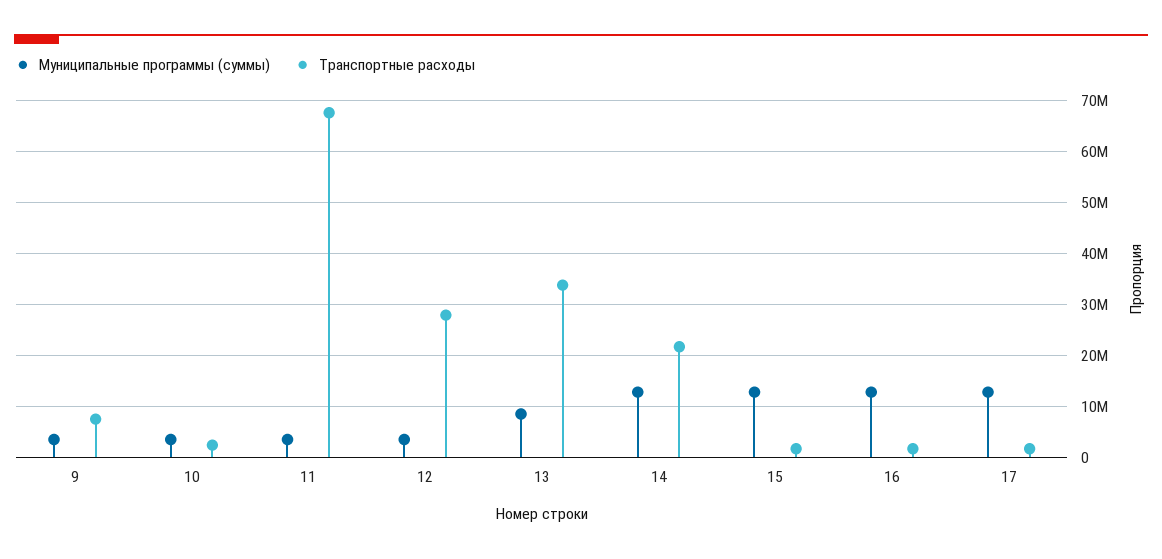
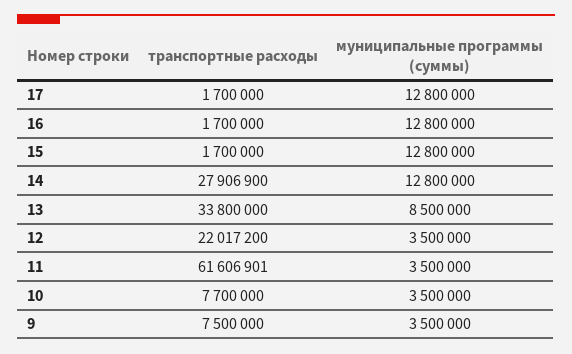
  {
    "Муниципальные программы (суммы)": {
      "9": 3500000,
      "10": 3500000,
      "11": 3500000,
      "12": 3500000,
      "13": 8500000,
      "14": 12800000,
      "15": 12800000,
      "16": 12800000,
      "17": 12800000
    },
    "Транспортные расходы": {
      "9": 7500000,
-     "10": 2000000,
+     "10": 7700000,
-     "11": 68000000,
+     "11": 61606901,
-     "12": 28000000,
+     "12": 22017200,
      "13": 33800000,
-     "14": 22000000,
+     "14": 27906900,
      "15": 1700000,
      "16": 1700000,
      "17": 1700000
    }
  }

